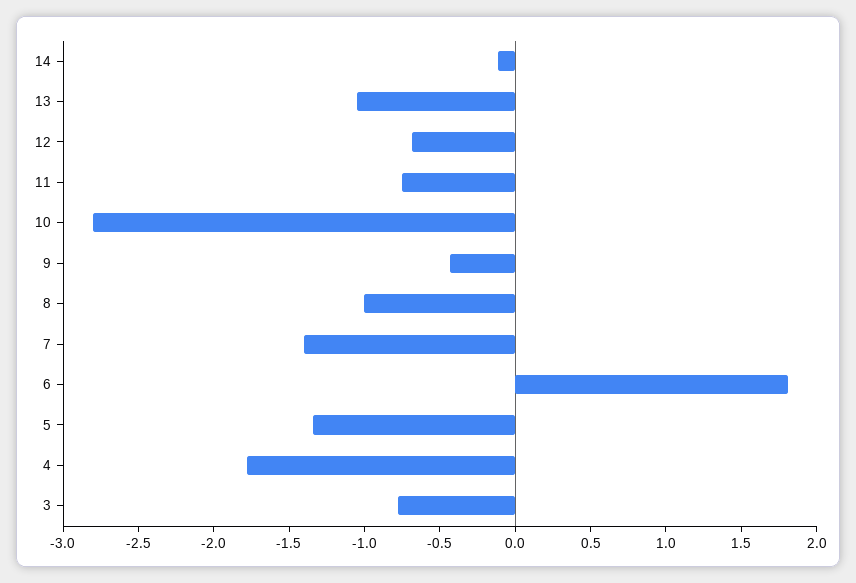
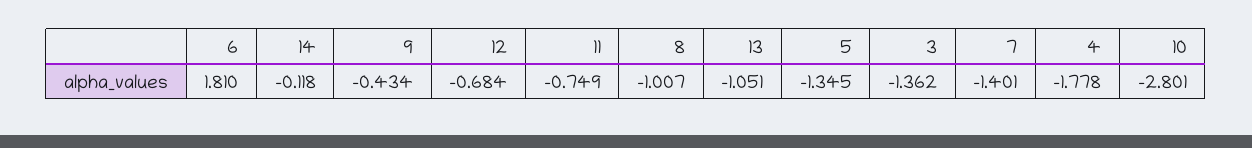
  {
    "14": -0.118,
    "13": -1.051,
    "12": -0.684,
    "11": -0.749,
    "10": -2.801,
    "9": -0.434,
    "8": -1.007,
    "7": -1.401,
    "6": 1.81,
    "5": -1.345,
    "4": -1.778,
-   "3": -0.8
+   "3": -1.362
  }

